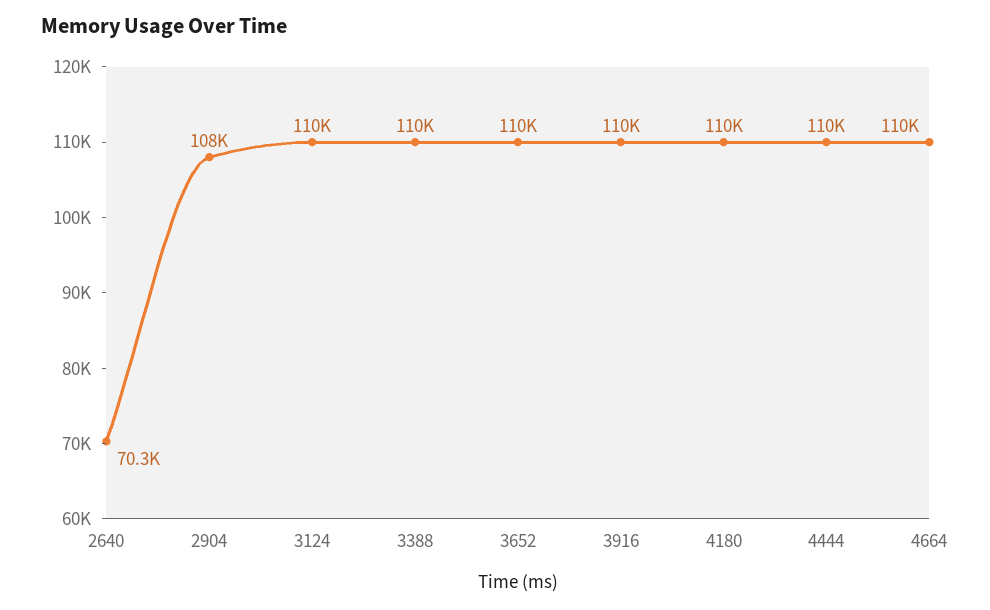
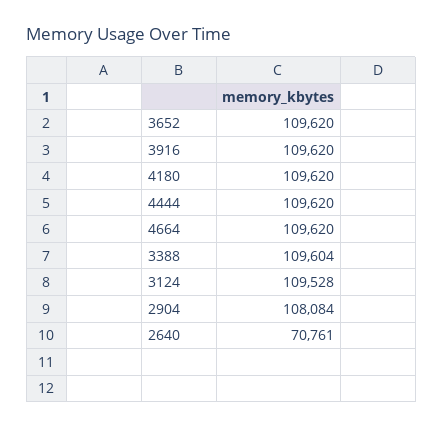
  {
-   "2640": 70300,
+   "2640": 70761,
    "2904": 108084,
    "3124": 109528,
    "3388": 109604,
    "3652": 109620,
    "3916": 109620,
    "4180": 109620,
    "4444": 109620,
    "4664": 109620
  }

